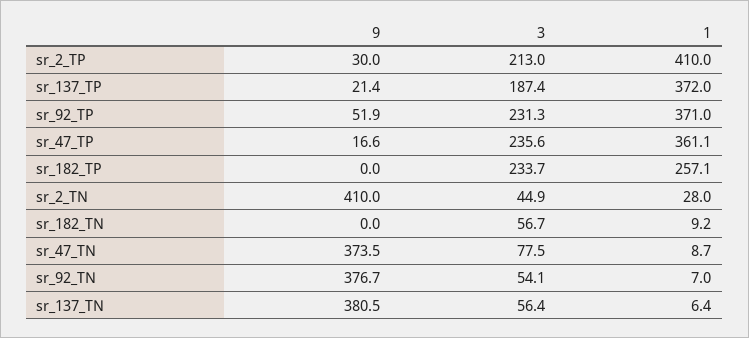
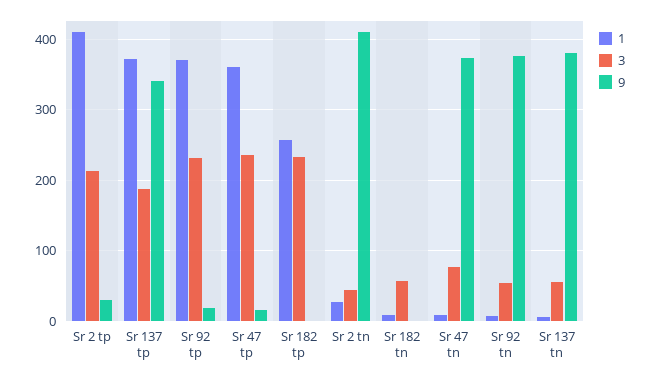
  {
    "9": {
      "sr_2_TP": 30,
-     "sr_137_TP": 21.4,
+     "sr_137_TP": 340,
-     "sr_92_TP": 51.9,
+     "sr_92_TP": 20,
      "sr_47_TP": 16.6,
      "sr_182_TP": 0,
      "sr_2_TN": 410,
      "sr_182_TN": 0,
      "sr_47_TN": 373.5,
      "sr_92_TN": 376.7,
      "sr_137_TN": 380.5
    },
    "3": {
      "sr_2_TP": 213,
      "sr_137_TP": 187.4,
      "sr_92_TP": 231.3,
      "sr_47_TP": 235.6,
      "sr_182_TP": 233.7,
      "sr_2_TN": 44.9,
      "sr_182_TN": 56.7,
      "sr_47_TN": 77.5,
      "sr_92_TN": 54.1,
      "sr_137_TN": 56.4
    },
    "1": {
      "sr_2_TP": 410,
      "sr_137_TP": 372,
      "sr_92_TP": 371,
      "sr_47_TP": 361.1,
      "sr_182_TP": 257.1,
      "sr_2_TN": 28,
      "sr_182_TN": 9.2,
      "sr_47_TN": 8.7,
      "sr_92_TN": 7,
      "sr_137_TN": 6.4
    }
  }

